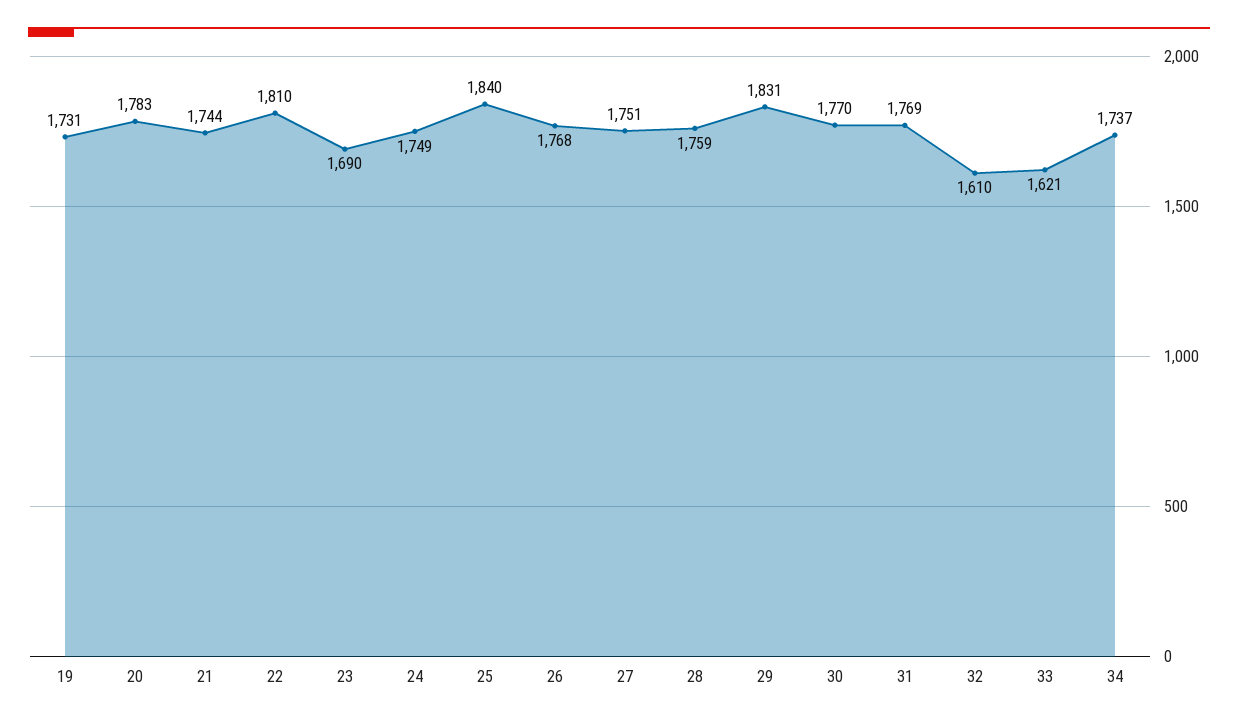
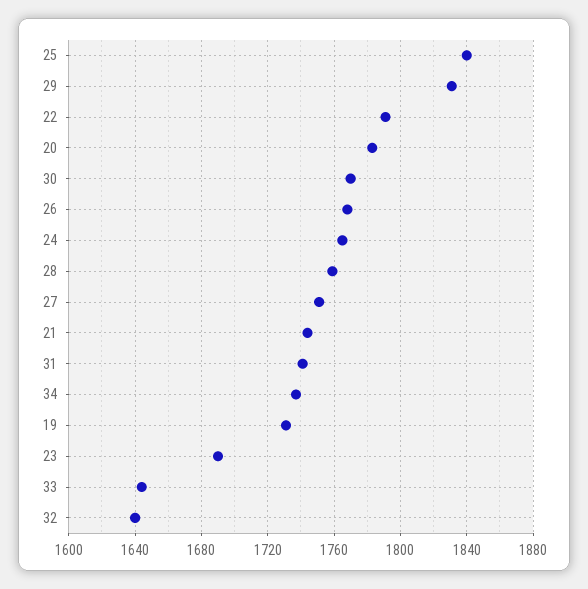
  {
    "19": 1731,
    "20": 1783,
    "21": 1744,
-   "22": 1810,
+   "22": 1790,
    "23": 1690,
-   "24": 1749,
+   "24": 1765,
    "25": 1840,
    "26": 1768,
    "27": 1751,
    "28": 1759,
    "29": 1831,
    "30": 1770,
-   "31": 1769,
+   "31": 1740,
-   "32": 1610,
+   "32": 1640,
-   "33": 1621,
+   "33": 1645,
    "34": 1737
  }

